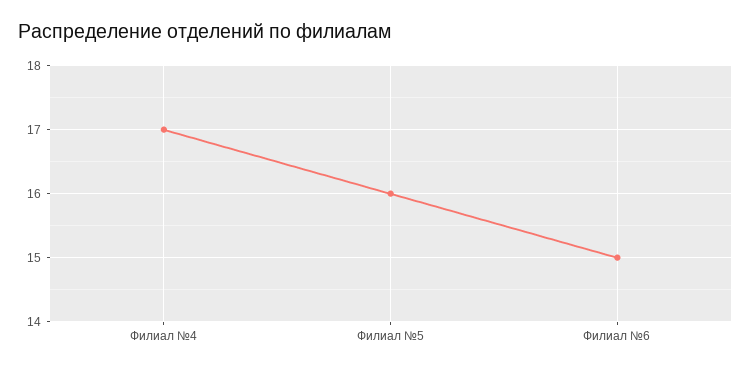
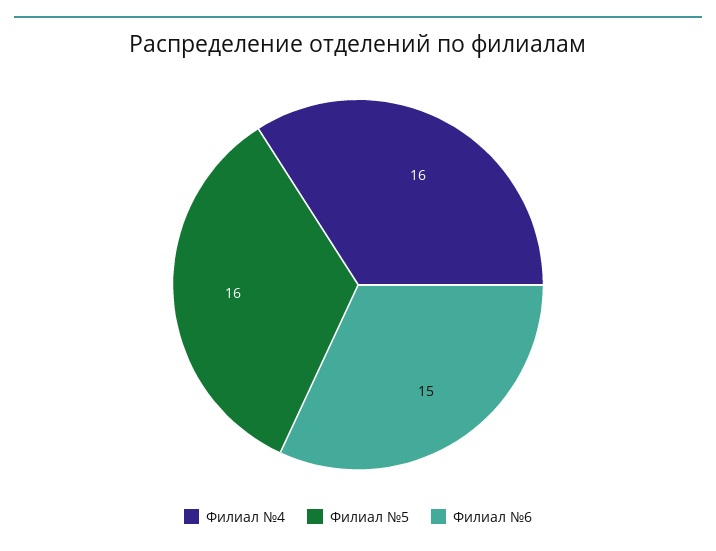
  {
-   "Филиал №4": 17,
+   "Филиал №4": 16,
    "Филиал №5": 16,
    "Филиал №6": 15
  }

